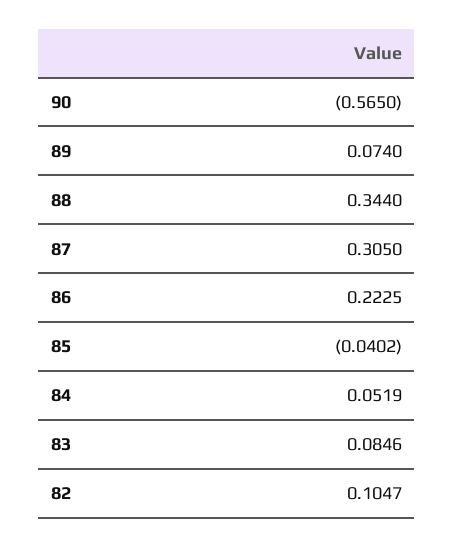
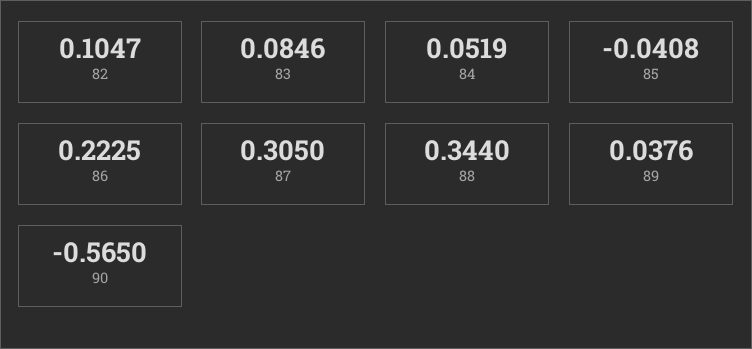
  {
    "90": -0.565,
-   "89": 0.074,
+   "89": 0.0376,
    "88": 0.344,
    "87": 0.305,
    "86": 0.2225,
-   "85": -0.0402,
+   "85": -0.0408,
    "84": 0.0519,
    "83": 0.0846,
    "82": 0.1047
  }

